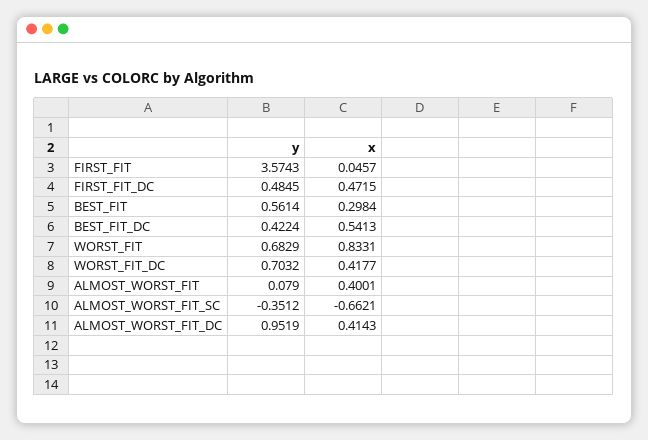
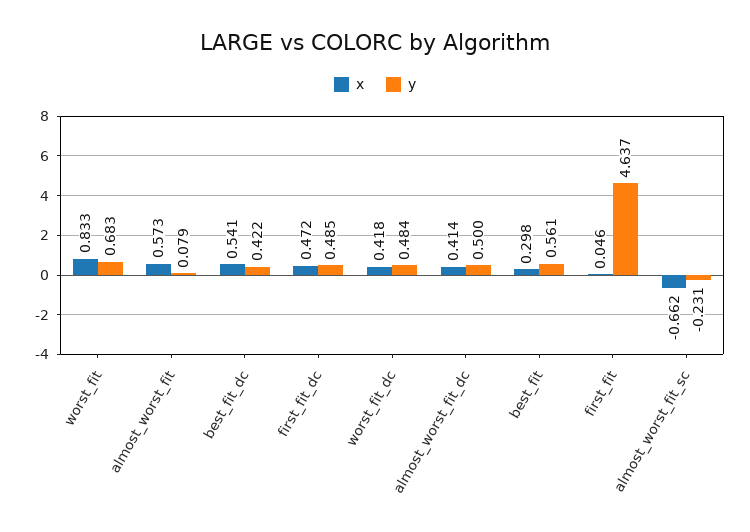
  {
    "y": {
-     "FIRST_FIT": 3.5743,
+     "FIRST_FIT": 4.637,
      "FIRST_FIT_DC": 0.4845,
      "BEST_FIT": 0.5614,
      "BEST_FIT_DC": 0.4224,
      "WORST_FIT": 0.6829,
-     "WORST_FIT_DC": 0.7032,
+     "WORST_FIT_DC": 0.484,
      "ALMOST_WORST_FIT": 0.079,
-     "ALMOST_WORST_FIT_SC": -0.3512,
+     "ALMOST_WORST_FIT_SC": -0.231,
-     "ALMOST_WORST_FIT_DC": 0.9519
+     "ALMOST_WORST_FIT_DC": 0.5
    },
    "x": {
      "FIRST_FIT": 0.0457,
      "FIRST_FIT_DC": 0.4715,
      "BEST_FIT": 0.2984,
      "BEST_FIT_DC": 0.5413,
      "WORST_FIT": 0.8331,
      "WORST_FIT_DC": 0.4177,
-     "ALMOST_WORST_FIT": 0.4001,
+     "ALMOST_WORST_FIT": 0.573,
      "ALMOST_WORST_FIT_SC": -0.6621,
      "ALMOST_WORST_FIT_DC": 0.4143
    }
  }

